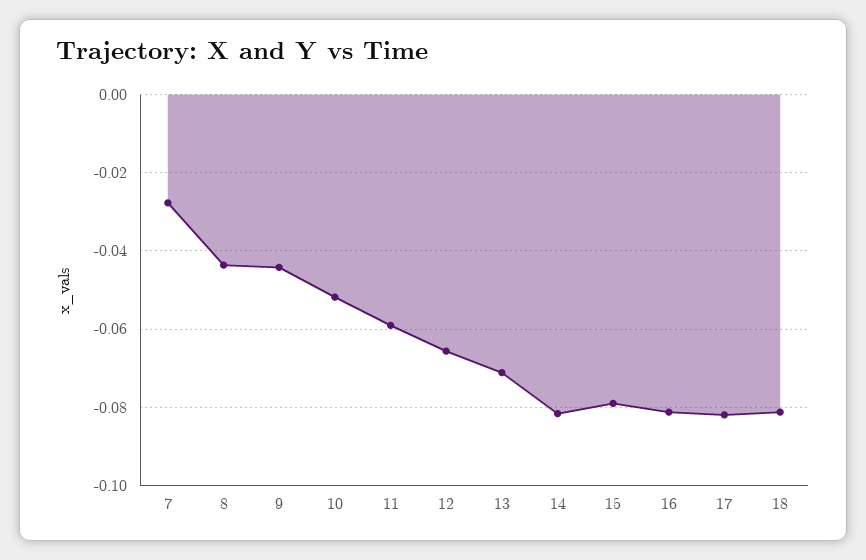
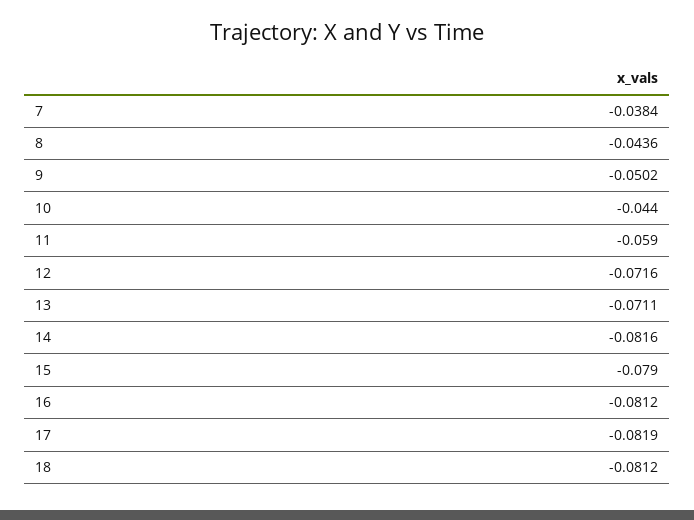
  {
-   "7": -0.028,
+   "7": -0.0384,
    "8": -0.0436,
-   "9": -0.044,
+   "9": -0.0502,
-   "10": -0.052,
+   "10": -0.044,
    "11": -0.059,
-   "12": -0.066,
+   "12": -0.0716,
    "13": -0.0711,
    "14": -0.0816,
    "15": -0.079,
    "16": -0.0812,
    "17": -0.0819,
    "18": -0.0812
  }

